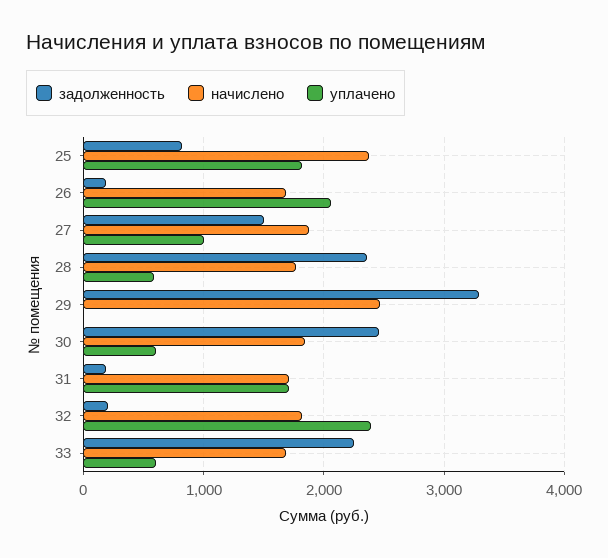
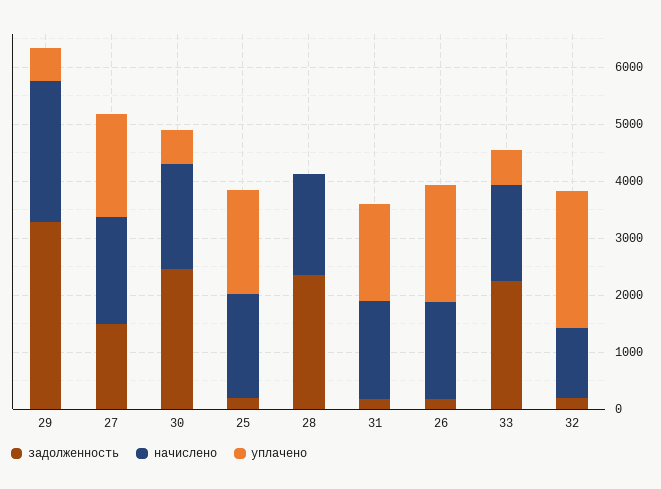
  {
    "задолженность": {
-     "25": 800,
+     "25": 200,
      "26": 200,
      "27": 1500,
      "28": 2400,
      "29": 3300,
      "30": 2500,
      "31": 200,
      "32": 200,
      "33": 2300
    },
    "начислено": {
-     "25": 2400,
+     "25": 1800,
      "26": 1700,
      "27": 1900,
      "28": 1800,
      "29": 2500,
      "30": 1800,
      "31": 1700,
-     "32": 1800,
+     "32": 1200,
      "33": 1700
    },
    "уплачено": {
      "25": 1800,
      "26": 2100,
-     "27": 1000,
+     "27": 1800,
-     "28": 600,
+     "28": 0,
-     "29": 0,
+     "29": 600,
      "30": 600,
      "31": 1700,
      "32": 2400,
      "33": 600
    }
  }

